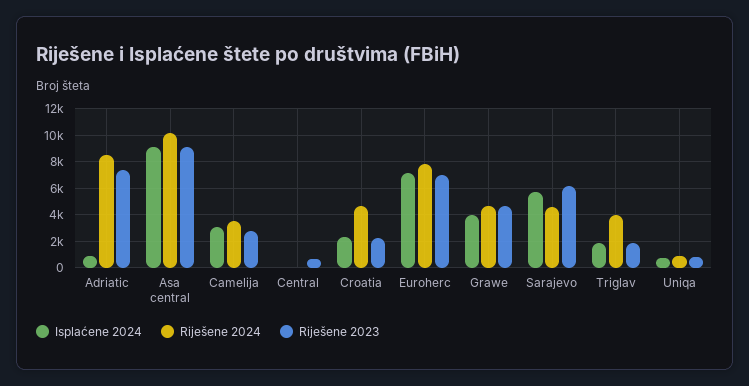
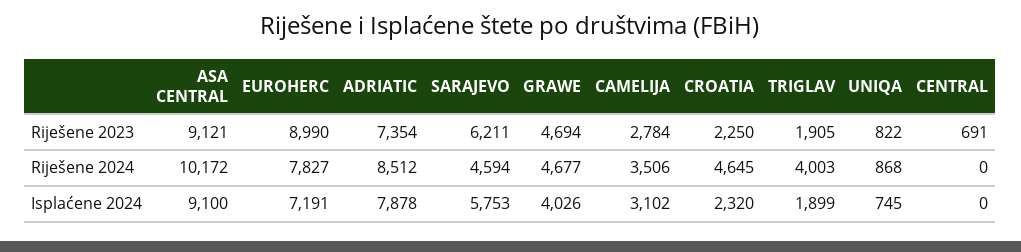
  {
    "Isplaćene 2024": {
-     "Adriatic": 1000,
+     "Adriatic": 7878,
      "Asa central": 9100,
      "Camelija": 3102,
      "Central": 0,
      "Croatia": 2320,
      "Euroherc": 7191,
      "Grawe": 4026,
      "Sarajevo": 5753,
      "Triglav": 1899,
      "Uniqa": 745
    },
    "Riješene 2024": {
      "Adriatic": 8512,
      "Asa central": 10172,
      "Camelija": 3506,
      "Central": 0,
      "Croatia": 4645,
      "Euroherc": 7827,
      "Grawe": 4677,
      "Sarajevo": 4594,
      "Triglav": 4003,
      "Uniqa": 868
    },
    "Riješene 2023": {
      "Adriatic": 7354,
      "Asa central": 9121,
      "Camelija": 2784,
      "Central": 691,
      "Croatia": 2250,
-     "Euroherc": 7000,
+     "Euroherc": 8990,
      "Grawe": 4694,
      "Sarajevo": 6211,
      "Triglav": 1905,
      "Uniqa": 822
    }
  }

